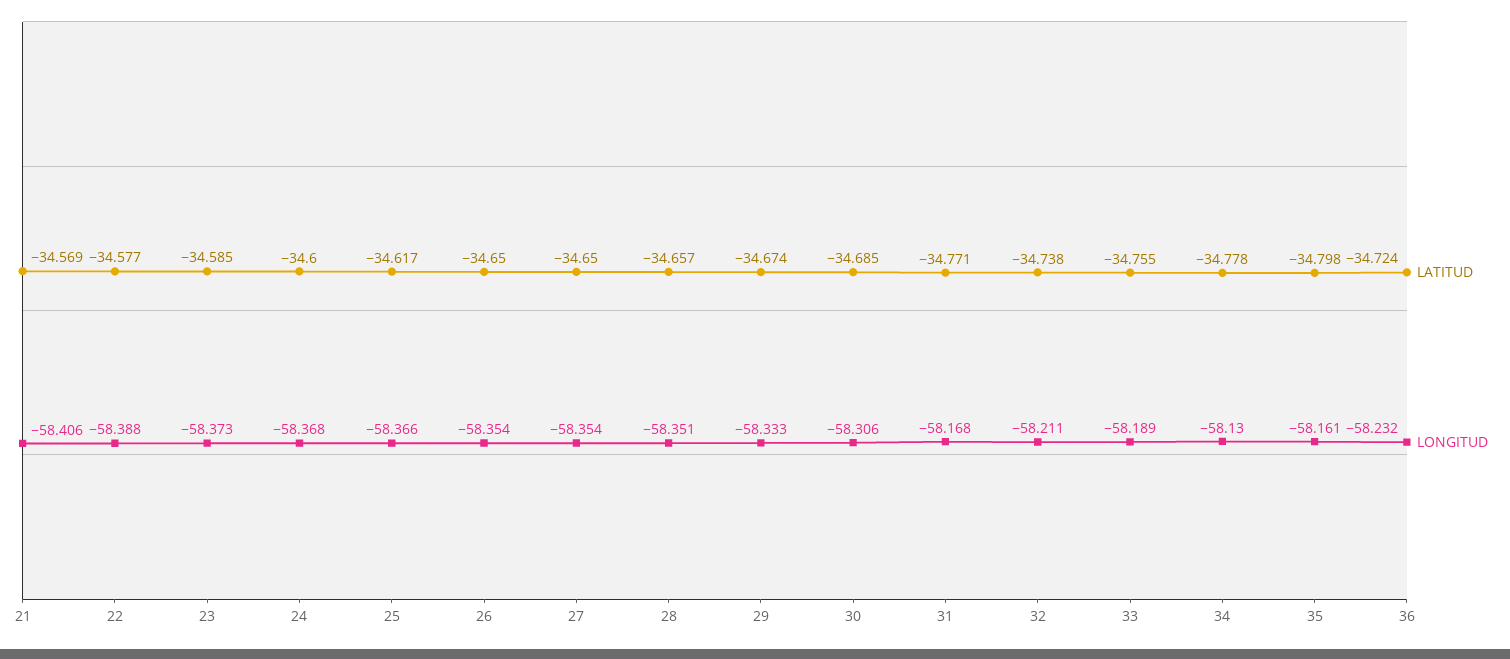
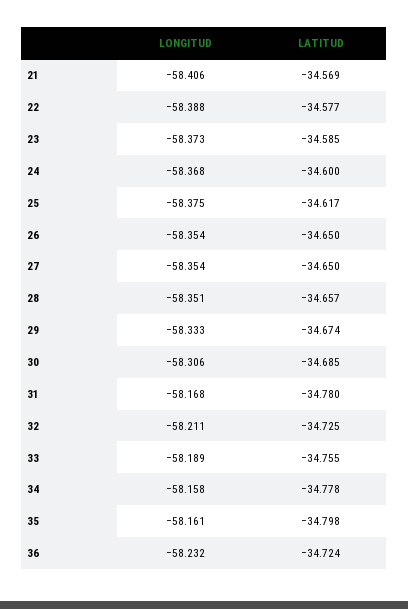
  {
    "LATITUD": {
      "21": -34.569,
      "22": -34.577,
      "23": -34.585,
      "24": -34.6,
      "25": -34.617,
      "26": -34.65,
      "27": -34.65,
      "28": -34.657,
      "29": -34.674,
      "30": -34.685,
-     "31": -34.771,
+     "31": -34.78,
-     "32": -34.738,
+     "32": -34.725,
      "33": -34.755,
      "34": -34.778,
      "35": -34.798,
      "36": -34.724
    },
    "LONGITUD": {
      "21": -58.406,
      "22": -58.388,
      "23": -58.373,
      "24": -58.368,
-     "25": -58.366,
+     "25": -58.375,
      "26": -58.354,
      "27": -58.354,
      "28": -58.351,
      "29": -58.333,
      "30": -58.306,
      "31": -58.168,
      "32": -58.211,
      "33": -58.189,
-     "34": -58.13,
+     "34": -58.158,
      "35": -58.161,
      "36": -58.232
    }
  }

